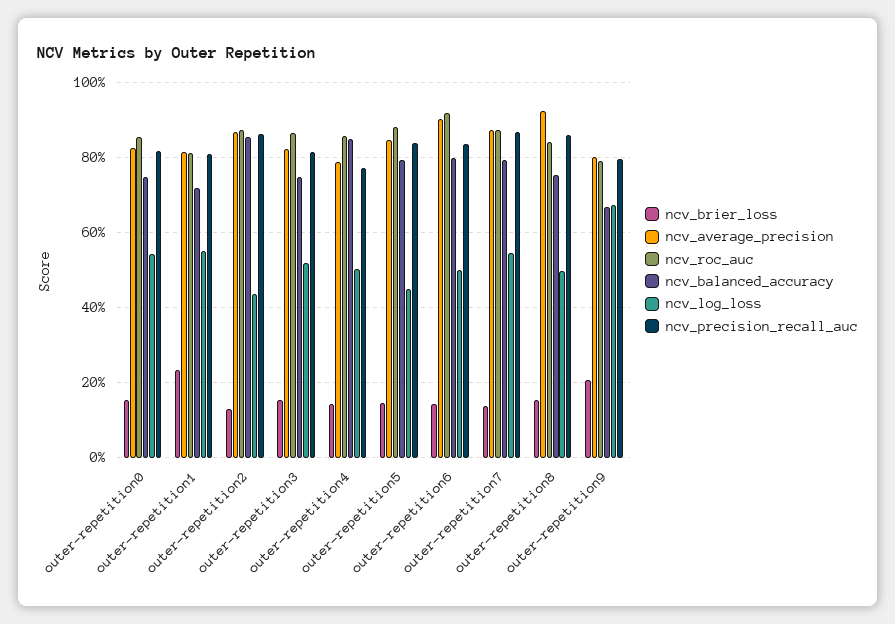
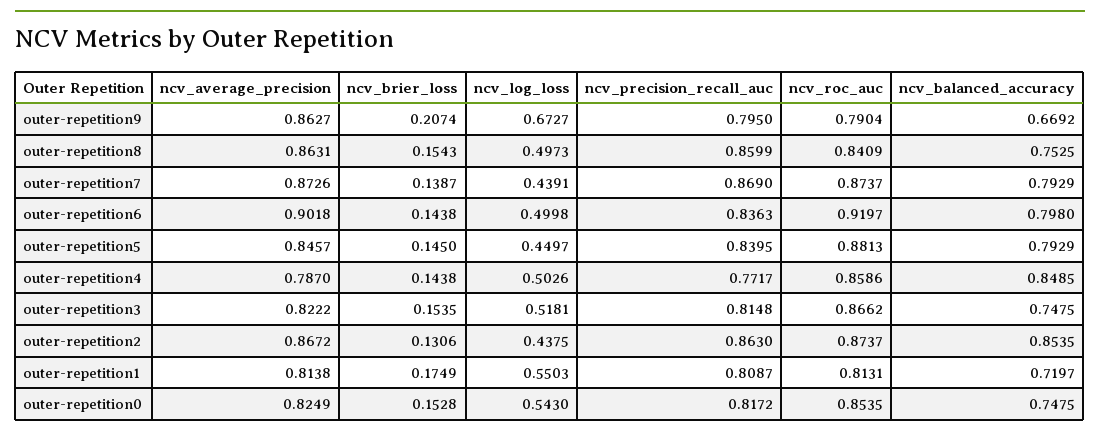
  {
    "ncv_brier_loss": {
      "outer-repetition0": 0.1528,
-     "outer-repetition1": 0.24,
+     "outer-repetition1": 0.1749,
      "outer-repetition2": 0.1306,
      "outer-repetition3": 0.1535,
      "outer-repetition4": 0.1438,
      "outer-repetition5": 0.145,
      "outer-repetition6": 0.1438,
      "outer-repetition7": 0.1387,
      "outer-repetition8": 0.1543,
      "outer-repetition9": 0.2074
    },
    "ncv_average_precision": {
      "outer-repetition0": 0.8249,
      "outer-repetition1": 0.8138,
      "outer-repetition2": 0.8672,
      "outer-repetition3": 0.8222,
      "outer-repetition4": 0.787,
      "outer-repetition5": 0.8457,
      "outer-repetition6": 0.9018,
      "outer-repetition7": 0.8726,
-     "outer-repetition8": 0.92,
+     "outer-repetition8": 0.8631,
-     "outer-repetition9": 0.8
+     "outer-repetition9": 0.8627
    },
    "ncv_roc_auc": {
      "outer-repetition0": 0.8535,
      "outer-repetition1": 0.8131,
      "outer-repetition2": 0.8737,
      "outer-repetition3": 0.8662,
      "outer-repetition4": 0.8586,
      "outer-repetition5": 0.8813,
      "outer-repetition6": 0.9197,
      "outer-repetition7": 0.8737,
      "outer-repetition8": 0.8409,
      "outer-repetition9": 0.7904
    },
    "ncv_balanced_accuracy": {
      "outer-repetition0": 0.7475,
      "outer-repetition1": 0.7197,
      "outer-repetition2": 0.8535,
      "outer-repetition3": 0.7475,
      "outer-repetition4": 0.8485,
      "outer-repetition5": 0.7929,
      "outer-repetition6": 0.798,
      "outer-repetition7": 0.7929,
      "outer-repetition8": 0.7525,
      "outer-repetition9": 0.6692
    },
    "ncv_log_loss": {
      "outer-repetition0": 0.543,
      "outer-repetition1": 0.5503,
      "outer-repetition2": 0.4375,
      "outer-repetition3": 0.5181,
      "outer-repetition4": 0.5026,
      "outer-repetition5": 0.4497,
      "outer-repetition6": 0.4998,
-     "outer-repetition7": 0.54,
+     "outer-repetition7": 0.4391,
      "outer-repetition8": 0.4973,
      "outer-repetition9": 0.6727
    },
    "ncv_precision_recall_auc": {
      "outer-repetition0": 0.8172,
      "outer-repetition1": 0.8087,
      "outer-repetition2": 0.863,
      "outer-repetition3": 0.8148,
      "outer-repetition4": 0.7717,
      "outer-repetition5": 0.8395,
      "outer-repetition6": 0.8363,
      "outer-repetition7": 0.869,
      "outer-repetition8": 0.8599,
      "outer-repetition9": 0.795
    }
  }

